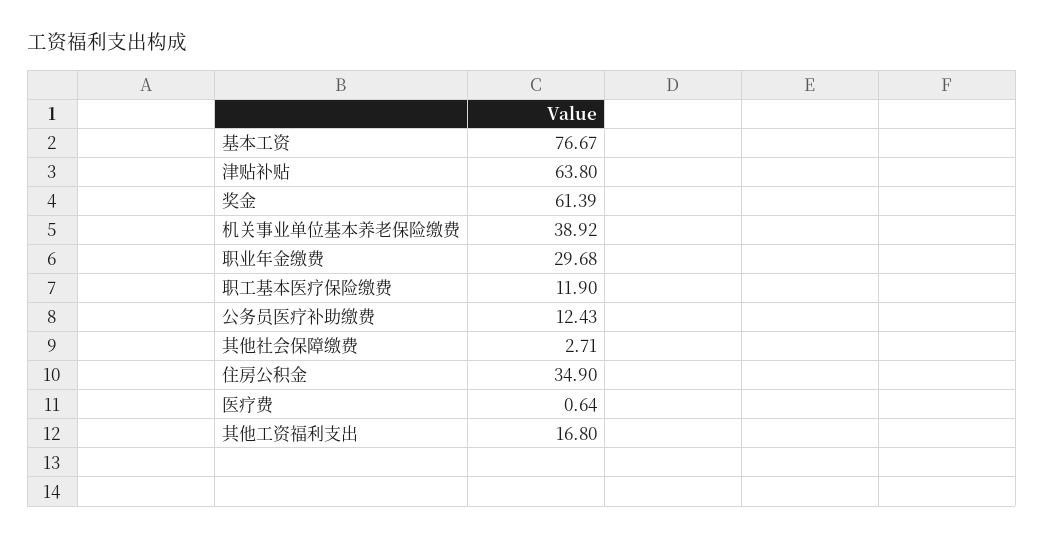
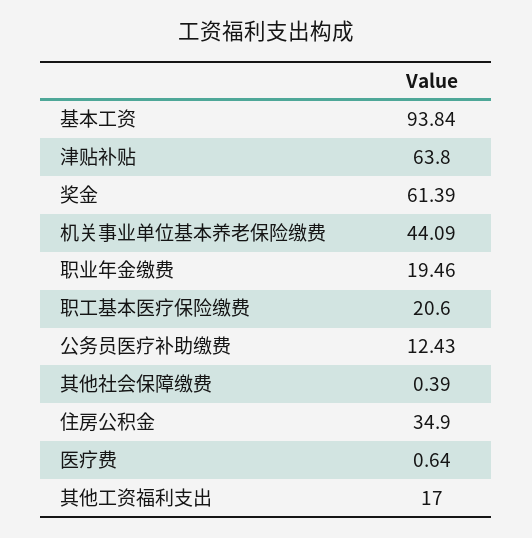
  {
-   "基本工资": 76.67,
+   "基本工资": 93.84,
    "津贴补贴": 63.8,
    "奖金": 61.39,
-   "机关事业单位基本养老保险缴费": 38.92,
+   "机关事业单位基本养老保险缴费": 44.09,
-   "职业年金缴费": 29.68,
+   "职业年金缴费": 19.46,
-   "职工基本医疗保险缴费": 11.9,
+   "职工基本医疗保险缴费": 20.6,
    "公务员医疗补助缴费": 12.43,
-   "其他社会保障缴费": 2.71,
+   "其他社会保障缴费": 0.39,
    "住房公积金": 34.9,
    "医疗费": 0.64,
-   "其他工资福利支出": 16.8
+   "其他工资福利支出": 17
  }

